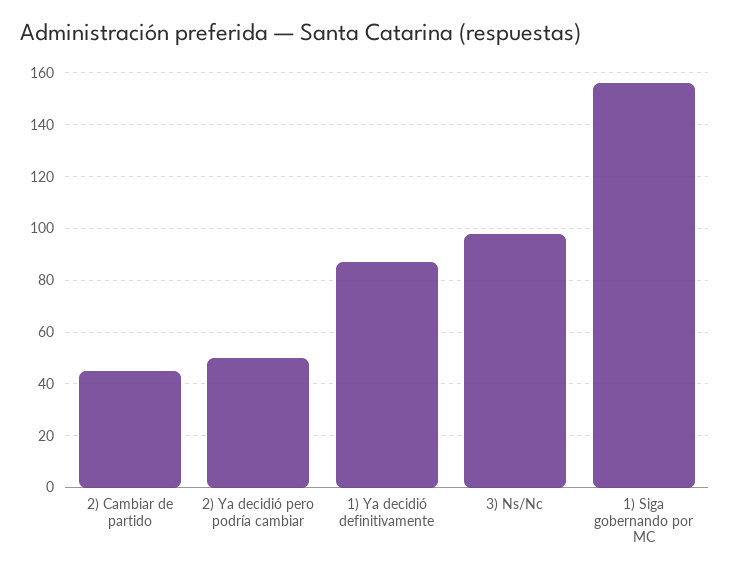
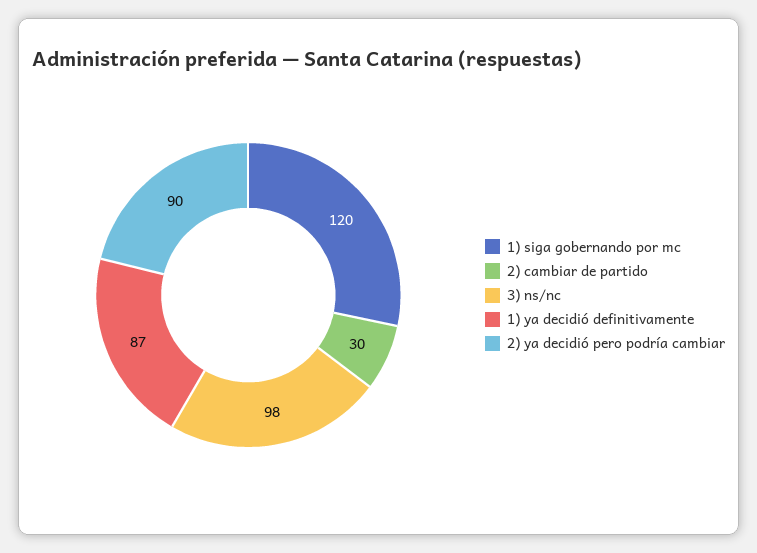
  {
-   "2) Cambiar de partido": 45,
+   "2) Cambiar de partido": 30,
-   "2) Ya decidió pero podría cambiar": 50,
+   "2) Ya decidió pero podría cambiar": 90,
    "1) Ya decidió definitivamente": 87,
    "3) Ns/Nc": 98,
-   "1) Siga gobernando por MC": 155
+   "1) Siga gobernando por MC": 120
  }

